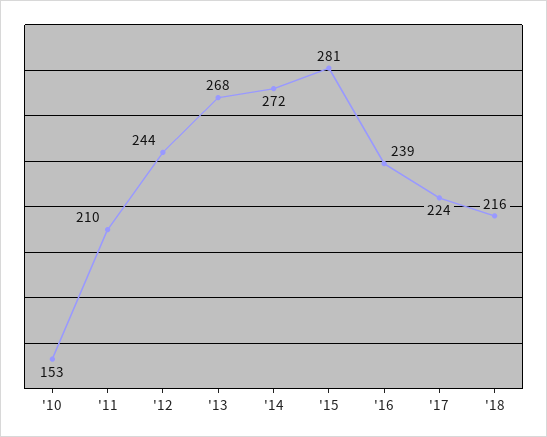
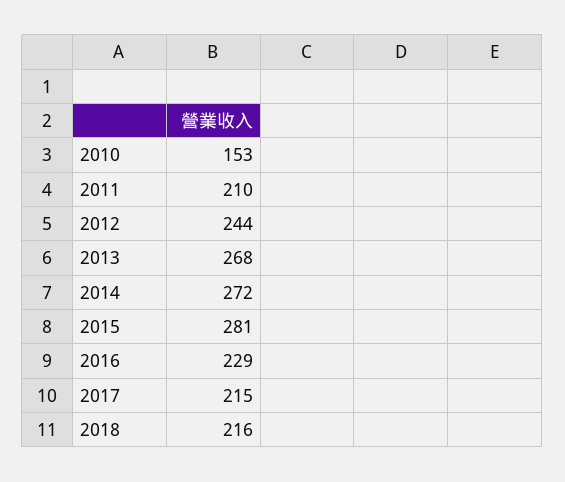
  {
    "'10": 153,
    "'11": 210,
    "'12": 244,
    "'13": 268,
    "'14": 272,
    "'15": 281,
-   "'16": 239,
+   "'16": 229,
-   "'17": 224,
+   "'17": 215,
    "'18": 216
  }

